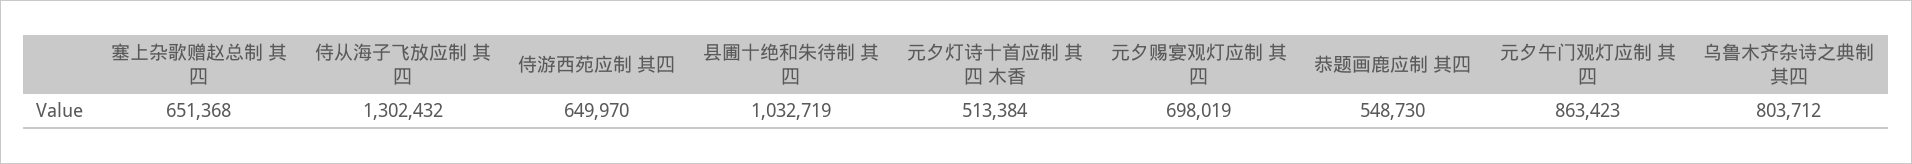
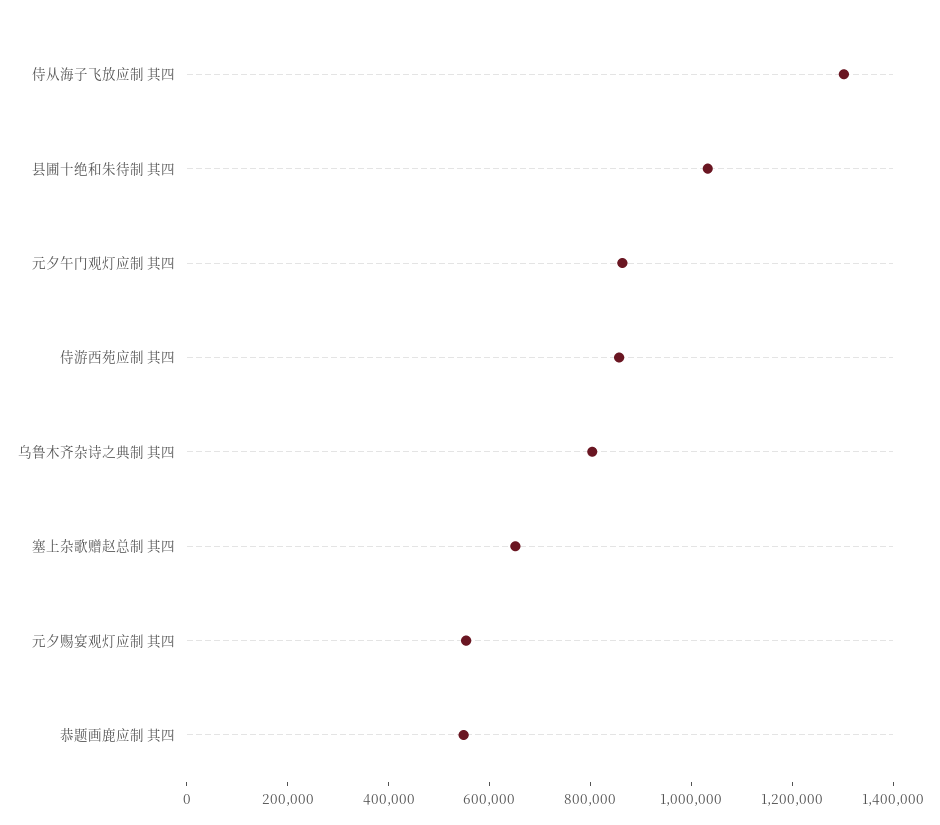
  {
    "塞上杂歌赠赵总制 其四": 651368,
    "侍从海子飞放应制 其四": 1302432,
-   "侍游西苑应制 其四": 649970,
+   "侍游西苑应制 其四": 850000,
    "县圃十绝和朱待制 其四": 1032719,
-   "元夕灯诗十首应制 其四 木香": 513384,
-   "元夕赐宴观灯应制 其四": 698019,
+   "元夕赐宴观灯应制 其四": 550000,
    "恭题画鹿应制 其四": 548730,
    "元夕午门观灯应制 其四": 863423,
    "乌鲁木齐杂诗之典制 其四": 803712
  }

